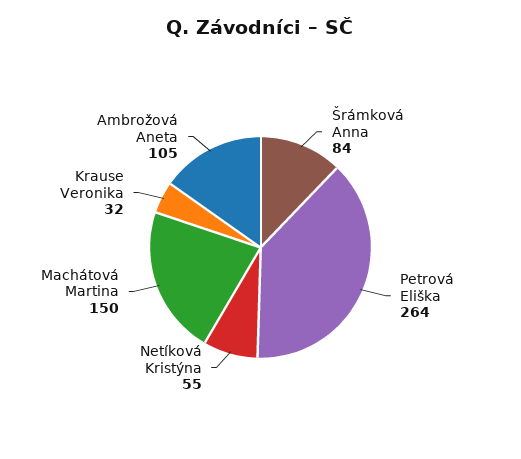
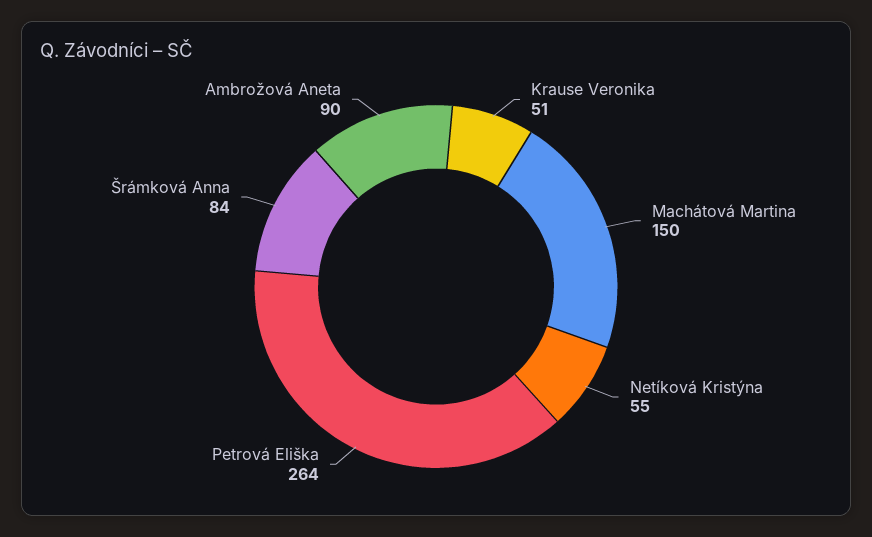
  {
    "Šrámková Anna": 84,
    "Petrová Eliška": 264,
    "Netíková Kristýna": 55,
    "Machátová Martina": 150,
-   "Krause Veronika": 32,
+   "Krause Veronika": 51,
-   "Ambrožová Aneta": 105
+   "Ambrožová Aneta": 90
  }

